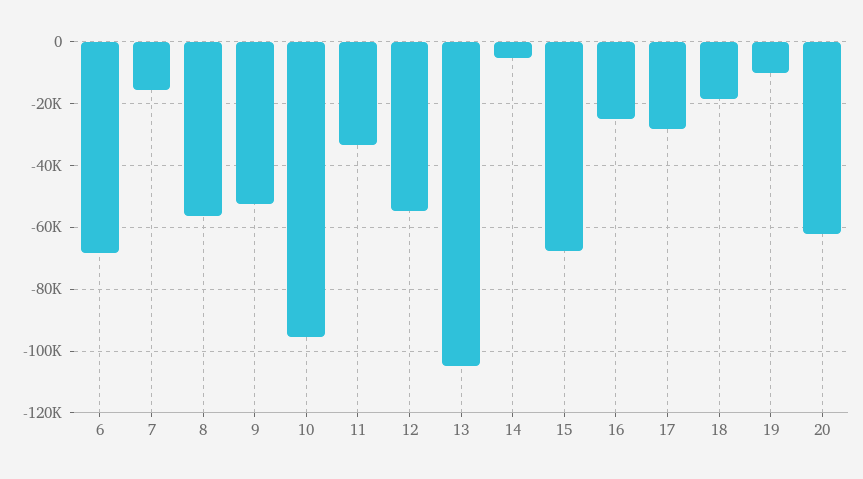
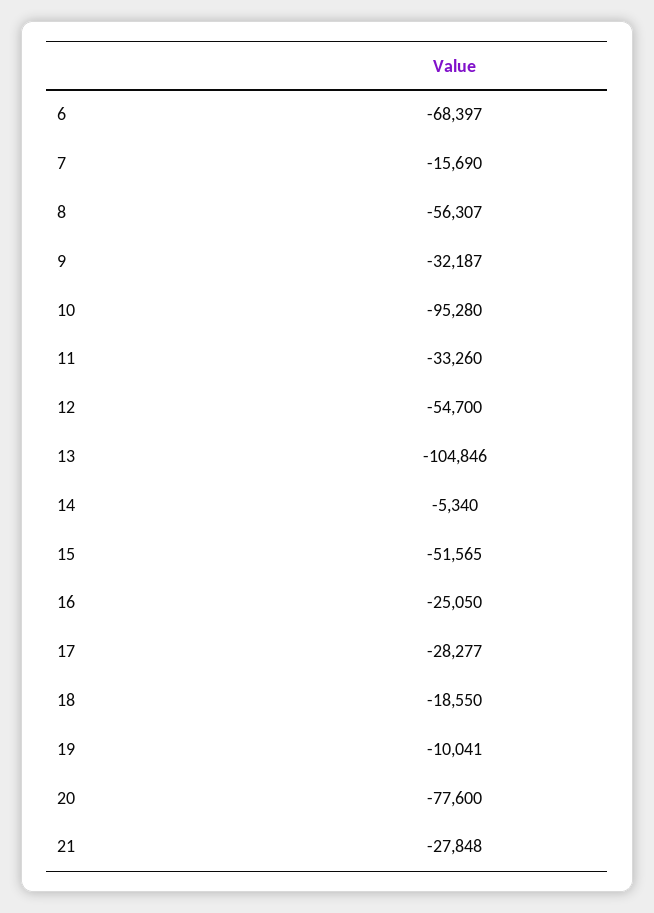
  {
    "6": -68397,
    "7": -15690,
    "8": -56307,
-   "9": -52000,
+   "9": -32187,
    "10": -95280,
    "11": -33260,
    "12": -54700,
    "13": -104846,
    "14": -5340,
-   "15": -68000,
+   "15": -51565,
    "16": -25050,
    "17": -28277,
    "18": -18550,
    "19": -10041,
-   "20": -62000
+   "20": -77600,
+   "21": -27848
  }

